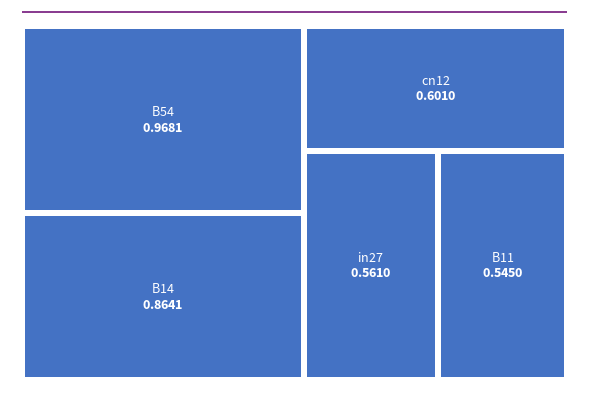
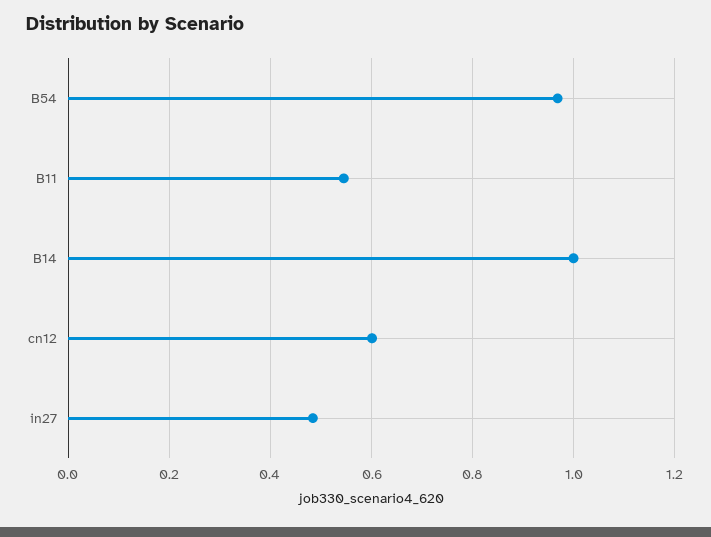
  {
    "B54": 0.9681,
-   "B14": 0.8641,
+   "B14": 1,
    "cn12": 0.601,
-   "in27": 0.561,
+   "in27": 0.48,
    "B11": 0.545
  }

